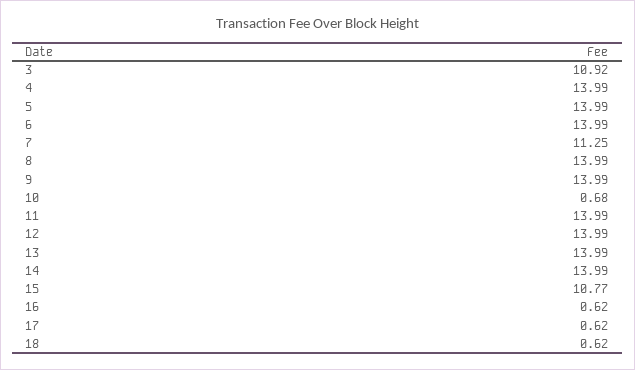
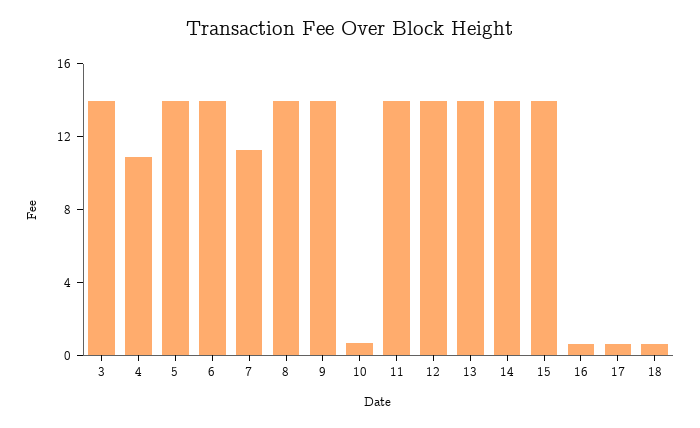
  {
-   "3": 10.92,
+   "3": 14,
-   "4": 13.99,
+   "4": 11,
    "5": 13.99,
    "6": 13.99,
    "7": 11.25,
    "8": 13.99,
    "9": 13.99,
    "10": 0.68,
    "11": 13.99,
    "12": 13.99,
    "13": 13.99,
    "14": 13.99,
-   "15": 10.77,
+   "15": 14,
    "16": 0.62,
    "17": 0.62,
    "18": 0.62
  }

